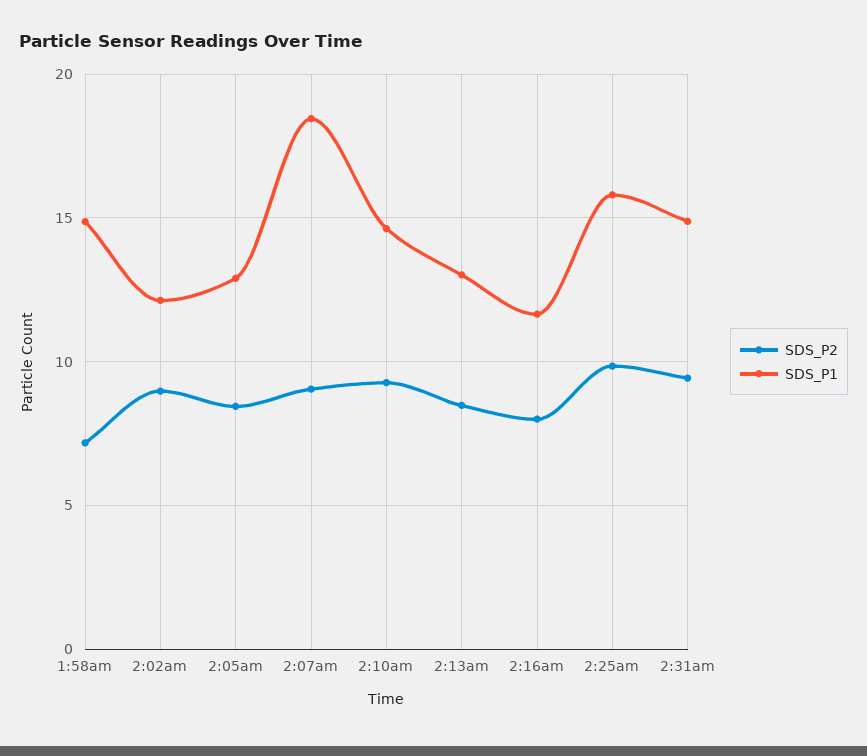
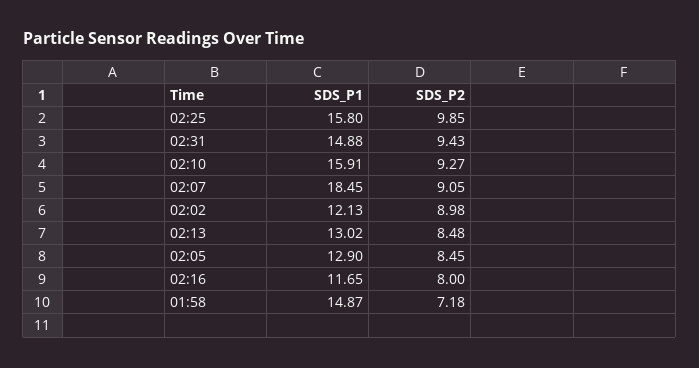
  {
    "SDS_P2": {
      "1:58am": 7.18,
      "2:02am": 8.98,
      "2:05am": 8.45,
      "2:07am": 9.05,
      "2:10am": 9.27,
      "2:13am": 8.48,
      "2:16am": 8,
      "2:25am": 9.85,
      "2:31am": 9.43
    },
    "SDS_P1": {
      "1:58am": 14.87,
      "2:02am": 12.13,
      "2:05am": 12.9,
      "2:07am": 18.45,
-     "2:10am": 14.5,
+     "2:10am": 15.91,
      "2:13am": 13.02,
      "2:16am": 11.65,
      "2:25am": 15.8,
      "2:31am": 14.88
    }
  }

